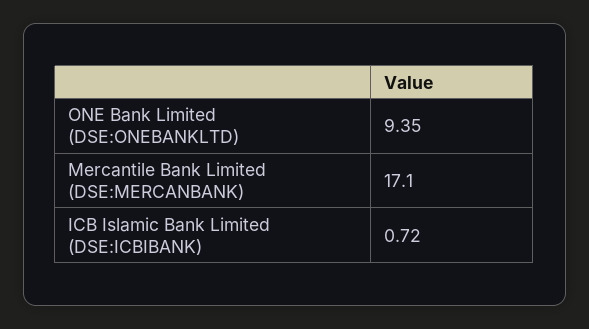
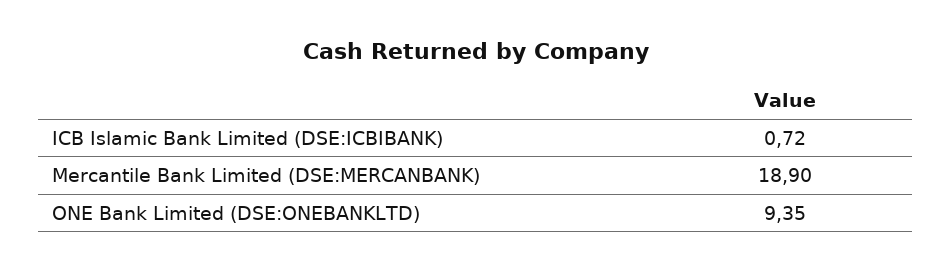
  {
    "ONE Bank Limited (DSE:ONEBANKLTD)": 9.35,
-   "Mercantile Bank Limited (DSE:MERCANBANK)": 17.1,
+   "Mercantile Bank Limited (DSE:MERCANBANK)": 18.9,
    "ICB Islamic Bank Limited (DSE:ICBIBANK)": 0.72
  }

